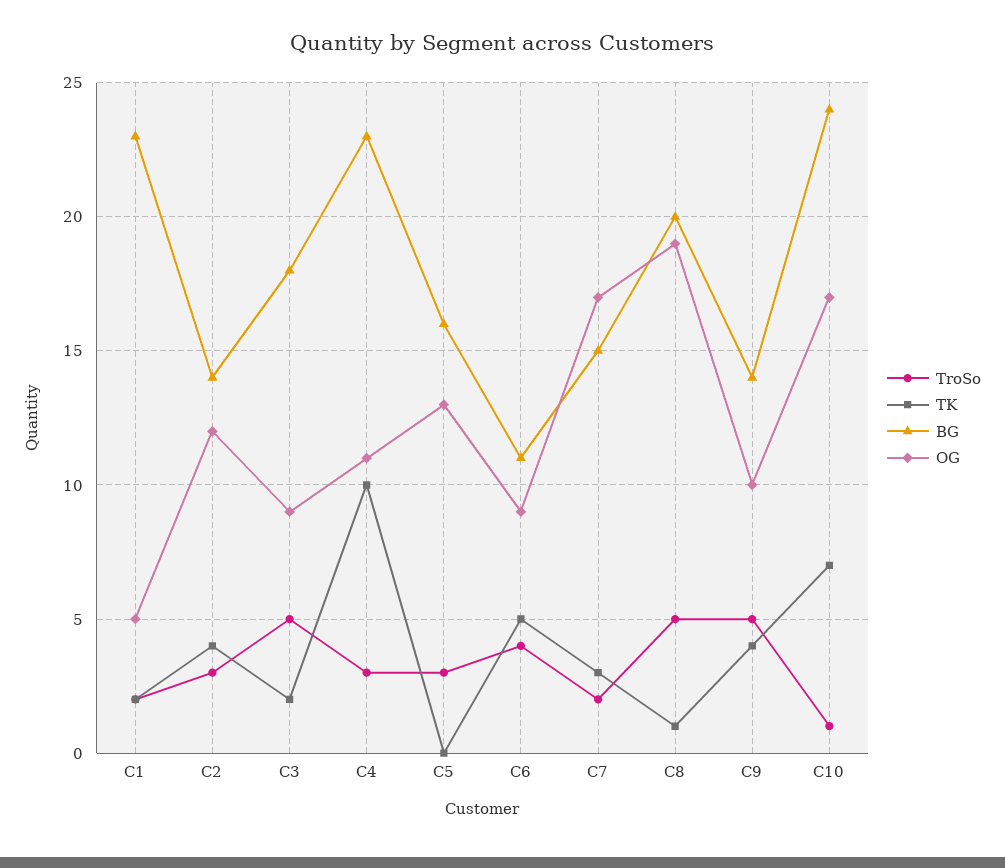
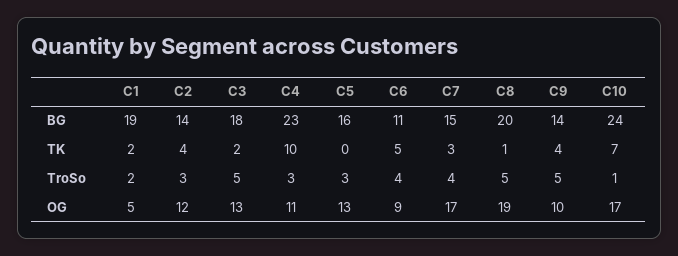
  {
    "TroSo": {
      "C1": 2,
      "C2": 3,
      "C3": 5,
      "C4": 3,
      "C5": 3,
      "C6": 4,
-     "C7": 2,
+     "C7": 4,
      "C8": 5,
      "C9": 5,
      "C10": 1
    },
    "TK": {
      "C1": 2,
      "C2": 4,
      "C3": 2,
      "C4": 10,
      "C5": 0,
      "C6": 5,
      "C7": 3,
      "C8": 1,
      "C9": 4,
      "C10": 7
    },
    "BG": {
-     "C1": 23,
+     "C1": 19,
      "C2": 14,
      "C3": 18,
      "C4": 23,
      "C5": 16,
      "C6": 11,
      "C7": 15,
      "C8": 20,
      "C9": 14,
      "C10": 24
    },
    "OG": {
      "C1": 5,
      "C2": 12,
-     "C3": 9,
+     "C3": 13,
      "C4": 11,
      "C5": 13,
      "C6": 9,
      "C7": 17,
      "C8": 19,
      "C9": 10,
      "C10": 17
    }
  }

